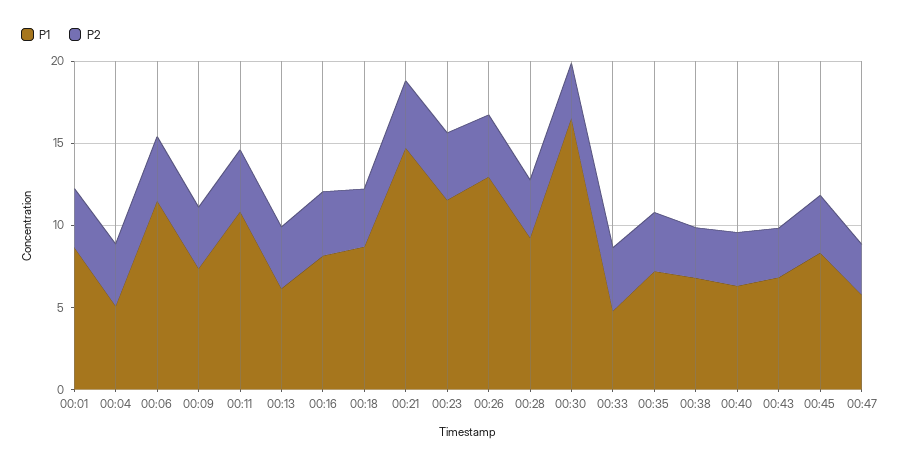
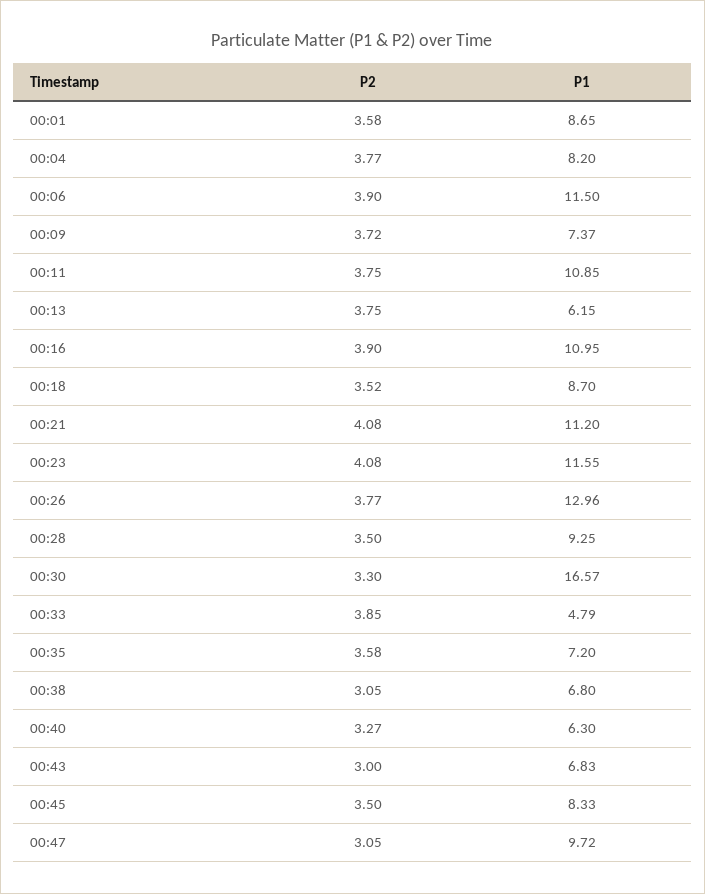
  {
    "P1": {
      "00:01": 8.65,
-     "00:04": 5,
+     "00:04": 8.2,
      "00:06": 11.5,
      "00:09": 7.37,
      "00:11": 10.85,
      "00:13": 6.15,
-     "00:16": 8,
+     "00:16": 10.95,
      "00:18": 8.7,
-     "00:21": 15,
+     "00:21": 11.2,
      "00:23": 11.55,
      "00:26": 12.96,
      "00:28": 9.25,
      "00:30": 16.57,
      "00:33": 4.79,
      "00:35": 7.2,
      "00:38": 6.8,
      "00:40": 6.3,
      "00:43": 6.83,
      "00:45": 8.33,
-     "00:47": 6
+     "00:47": 9.72
    },
    "P2": {
      "00:01": 3.58,
      "00:04": 3.77,
      "00:06": 3.9,
      "00:09": 3.72,
      "00:11": 3.75,
      "00:13": 3.75,
      "00:16": 3.9,
      "00:18": 3.52,
      "00:21": 4.08,
      "00:23": 4.08,
      "00:26": 3.77,
      "00:28": 3.5,
      "00:30": 3.3,
      "00:33": 3.85,
      "00:35": 3.58,
      "00:38": 3.05,
      "00:40": 3.27,
      "00:43": 3,
      "00:45": 3.5,
      "00:47": 3.05
    }
  }

